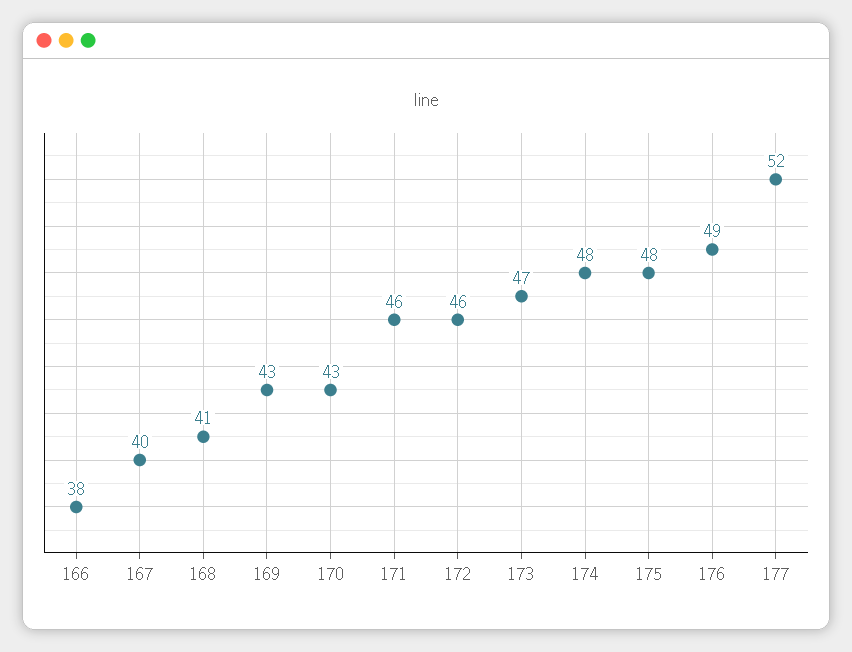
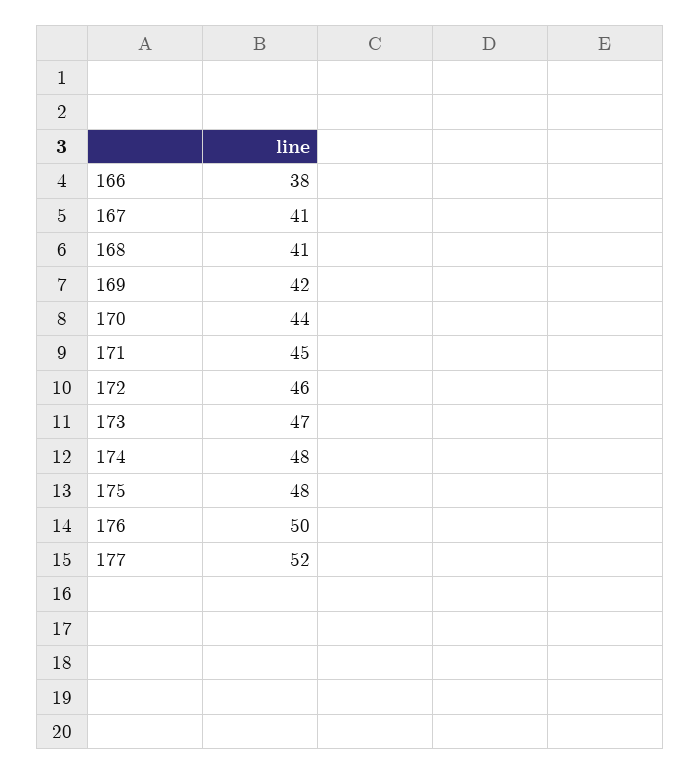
  {
    "166": 38,
-   "167": 40,
+   "167": 41,
    "168": 41,
-   "169": 43,
+   "169": 42,
-   "170": 43,
+   "170": 44,
-   "171": 46,
+   "171": 45,
    "172": 46,
    "173": 47,
    "174": 48,
    "175": 48,
-   "176": 49,
+   "176": 50,
    "177": 52
  }

